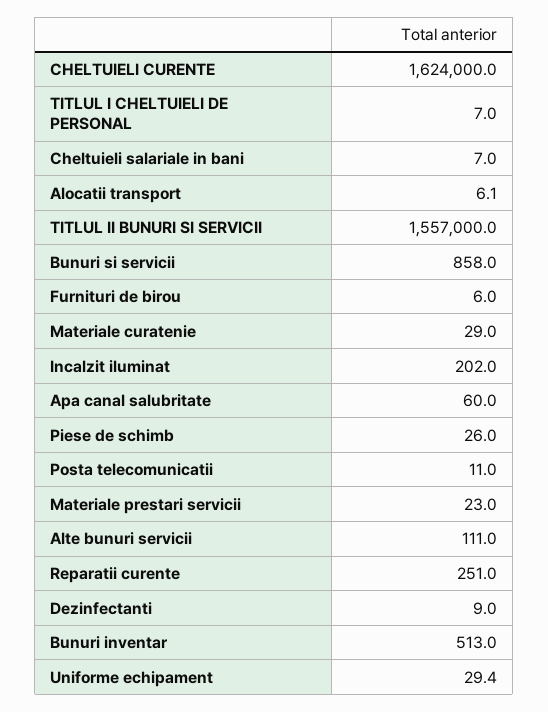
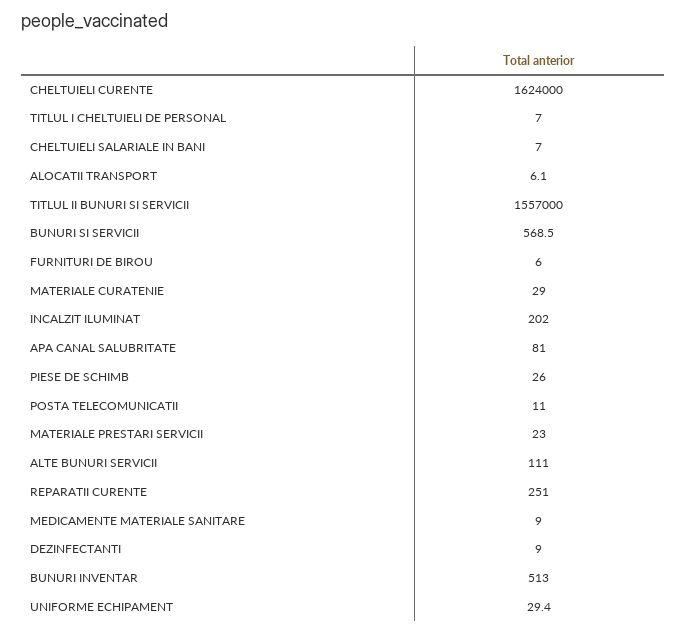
  {
    "CHELTUIELI CURENTE": 1624000,
    "TITLUL I CHELTUIELI DE PERSONAL": 7,
    "Cheltuieli salariale in bani": 7,
    "Alocatii transport": 6.1,
    "TITLUL II BUNURI SI SERVICII": 1557000,
-   "Bunuri si servicii": 858,
+   "Bunuri si servicii": 568.5,
    "Furnituri de birou": 6,
    "Materiale curatenie": 29,
    "Incalzit iluminat": 202,
-   "Apa canal salubritate": 60,
+   "Apa canal salubritate": 81,
    "Piese de schimb": 26,
    "Posta telecomunicatii": 11,
    "Materiale prestari servicii": 23,
    "Alte bunuri servicii": 111,
    "Reparatii curente": 251,
    "Dezinfectanti": 9,
    "Bunuri inventar": 513,
-   "Uniforme echipament": 29.4
+   "Uniforme echipament": 29.4,
+   "MEDICAMENTE MATERIALE SANITARE": 9
  }

